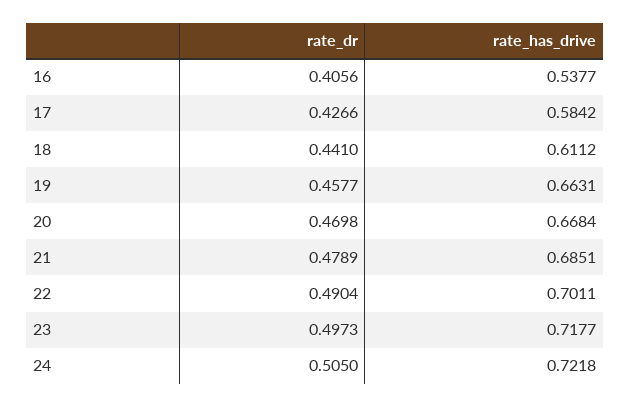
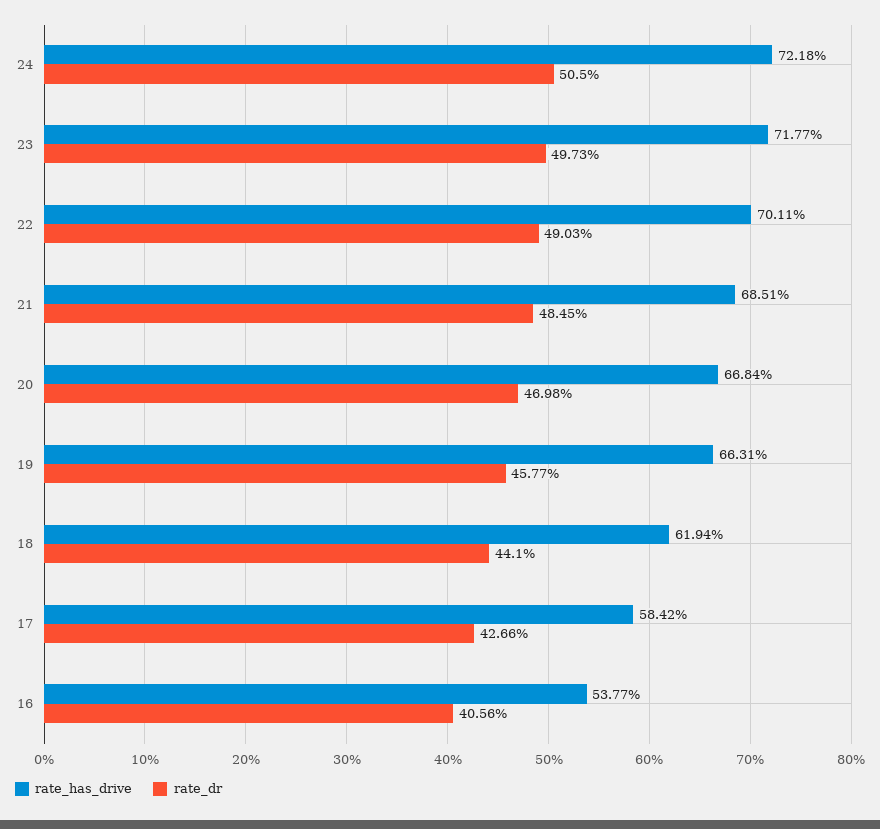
  {
    "rate_dr": {
      "16": 0.4056,
      "17": 0.4266,
      "18": 0.441,
      "19": 0.4577,
      "20": 0.4698,
-     "21": 0.4789,
+     "21": 0.4845,
-     "22": 0.4904,
+     "22": 0.4903,
      "23": 0.4973,
      "24": 0.505
    },
    "rate_has_drive": {
      "16": 0.5377,
      "17": 0.5842,
-     "18": 0.6112,
+     "18": 0.6194,
      "19": 0.6631,
      "20": 0.6684,
      "21": 0.6851,
      "22": 0.7011,
      "23": 0.7177,
      "24": 0.7218
    }
  }

